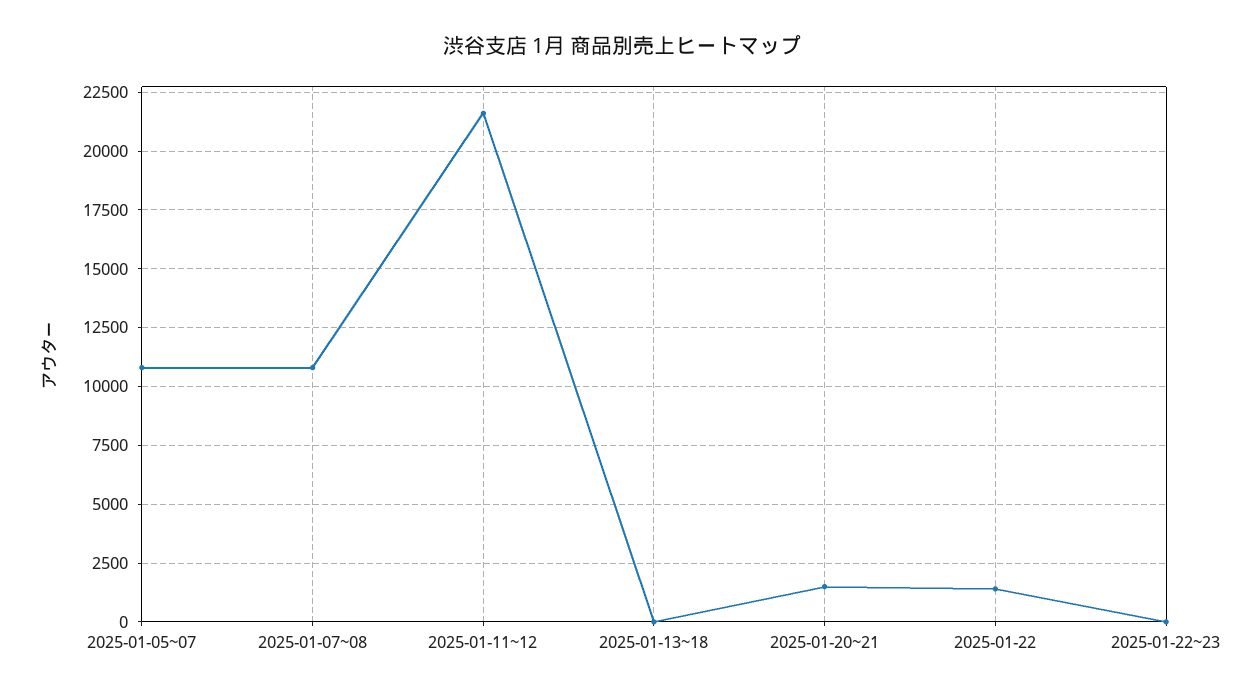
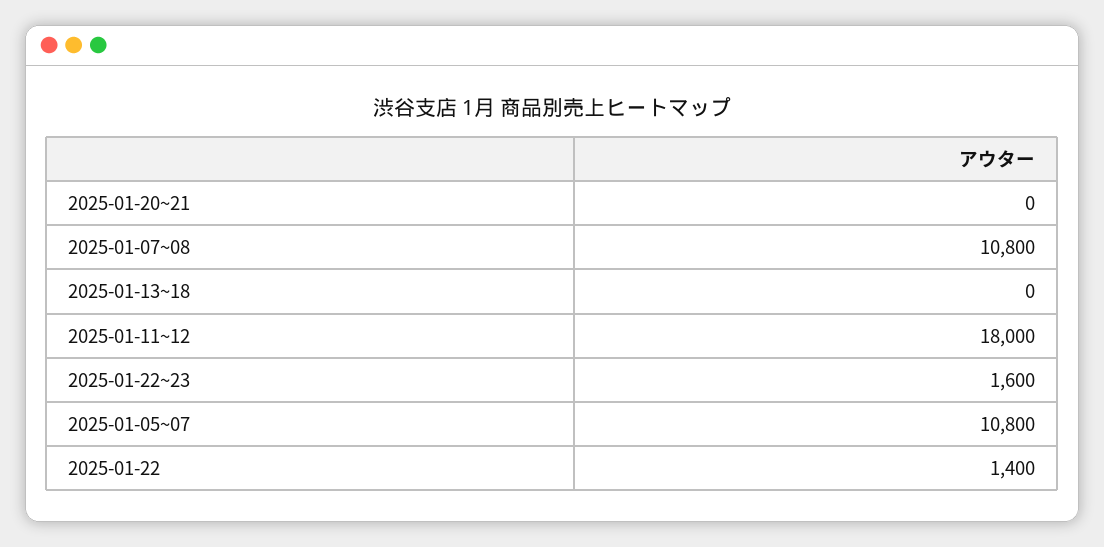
  {
    "2025-01-05~07": 10800,
    "2025-01-07~08": 10800,
-   "2025-01-11~12": 21500,
+   "2025-01-11~12": 18000,
    "2025-01-13~18": 0,
-   "2025-01-20~21": 1500,
+   "2025-01-20~21": 0,
    "2025-01-22": 1400,
-   "2025-01-22~23": 0
+   "2025-01-22~23": 1600
  }

